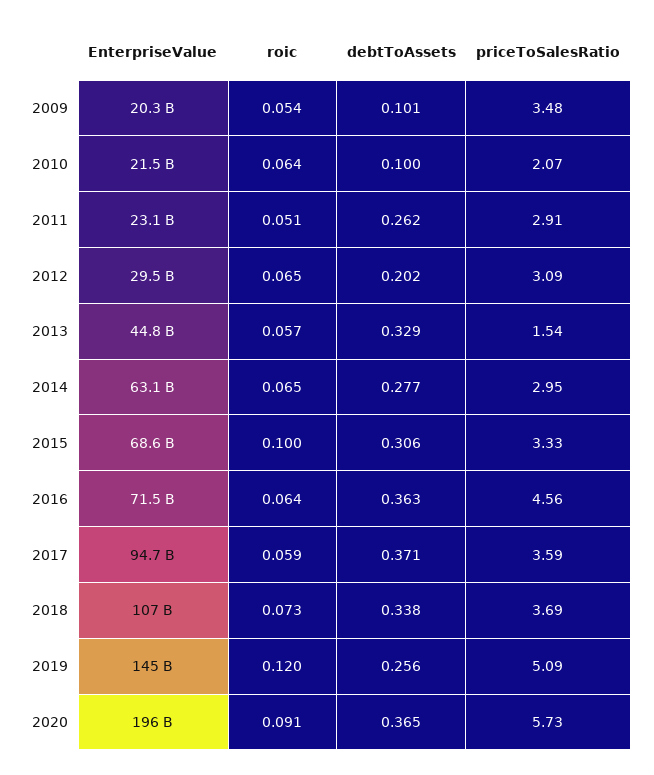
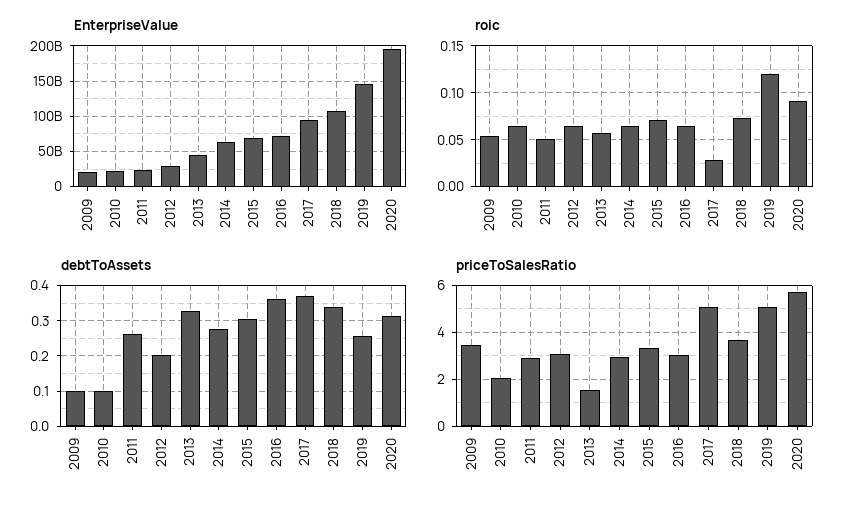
  {
    "EnterpriseValue": {
      "2009": 20300000000,
      "2010": 21500000000,
      "2011": 23100000000,
      "2012": 29500000000,
      "2013": 44800000000,
      "2014": 63100000000,
      "2015": 68600000000,
      "2016": 71500000000,
      "2017": 94700000000,
      "2018": 107000000000,
      "2019": 145000000000,
      "2020": 196000000000
    },
    "roic": {
      "2009": 0.054,
      "2010": 0.064,
      "2011": 0.051,
      "2012": 0.065,
      "2013": 0.057,
      "2014": 0.065,
-     "2015": 0.1,
+     "2015": 0.07,
      "2016": 0.064,
-     "2017": 0.059,
+     "2017": 0.03,
      "2018": 0.073,
      "2019": 0.12,
      "2020": 0.091
    },
    "debtToAssets": {
      "2009": 0.101,
      "2010": 0.1,
      "2011": 0.262,
      "2012": 0.202,
      "2013": 0.329,
      "2014": 0.277,
      "2015": 0.306,
      "2016": 0.363,
      "2017": 0.371,
      "2018": 0.338,
      "2019": 0.256,
-     "2020": 0.365
+     "2020": 0.32
    },
    "priceToSalesRatio": {
      "2009": 3.48,
      "2010": 2.07,
      "2011": 2.91,
      "2012": 3.09,
      "2013": 1.54,
      "2014": 2.95,
      "2015": 3.33,
-     "2016": 4.56,
+     "2016": 3,
-     "2017": 3.59,
+     "2017": 5,
      "2018": 3.69,
      "2019": 5.09,
      "2020": 5.73
    }
  }

